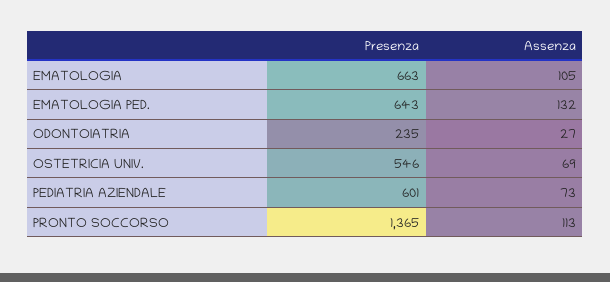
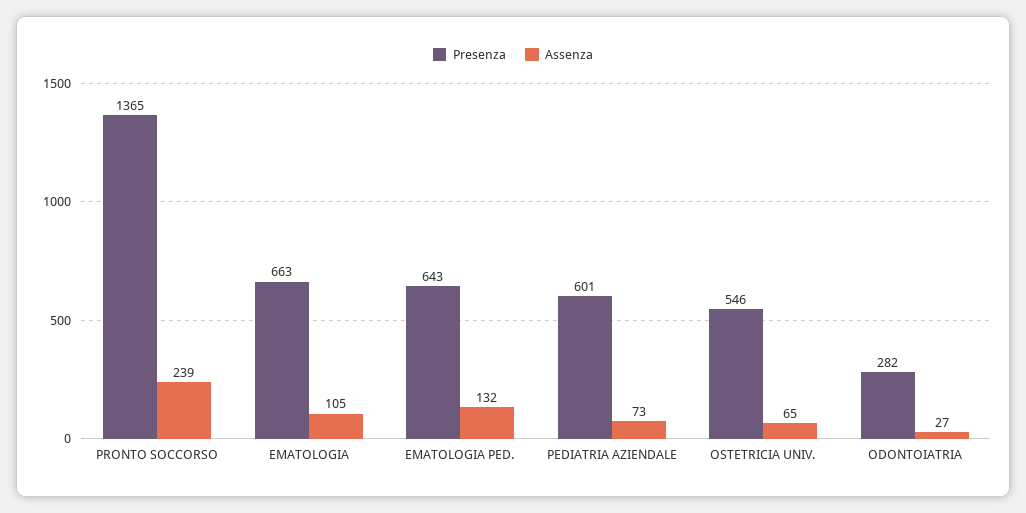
  {
    "Presenza": {
      "EMATOLOGIA": 663,
      "EMATOLOGIA PED.": 643,
-     "ODONTOIATRIA": 235,
+     "ODONTOIATRIA": 282,
      "OSTETRICIA UNIV.": 546,
      "PEDIATRIA AZIENDALE": 601,
      "PRONTO SOCCORSO": 1365
    },
    "Assenza": {
      "EMATOLOGIA": 105,
      "EMATOLOGIA PED.": 132,
      "ODONTOIATRIA": 27,
-     "OSTETRICIA UNIV.": 69,
+     "OSTETRICIA UNIV.": 65,
      "PEDIATRIA AZIENDALE": 73,
-     "PRONTO SOCCORSO": 113
+     "PRONTO SOCCORSO": 239
    }
  }

